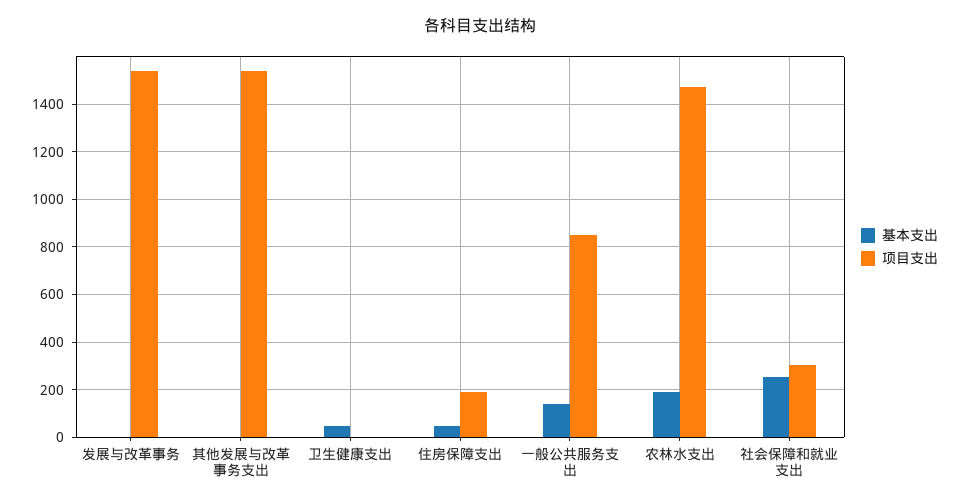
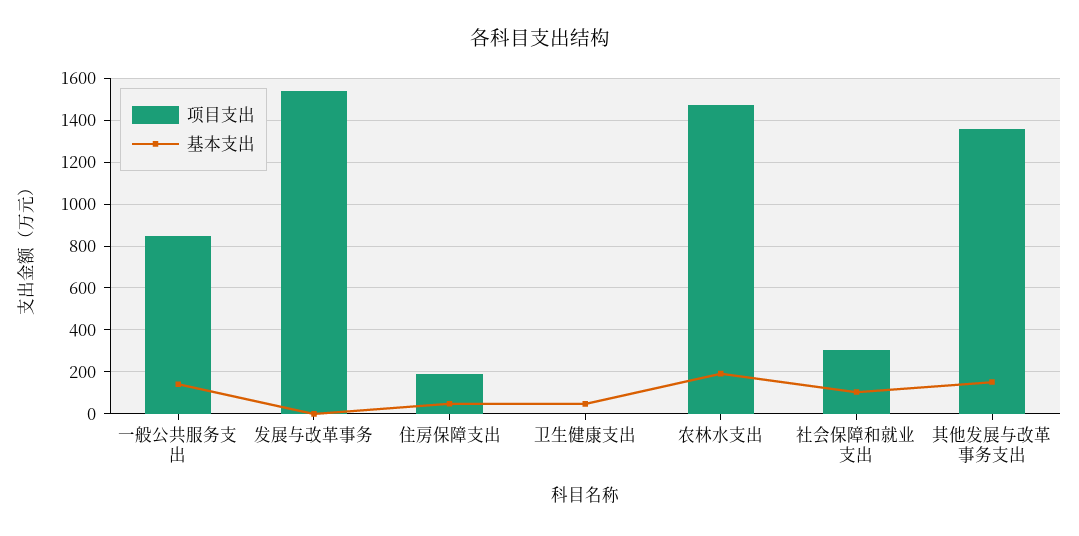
  {
    "基本支出": {
      "发展与改革事务": 0,
-     "其他发展与改革事务支出": 0,
+     "其他发展与改革事务支出": 150,
      "卫生健康支出": 50,
      "住房保障支出": 50,
      "一般公共服务支出": 150,
      "农林水支出": 200,
-     "社会保障和就业支出": 250
+     "社会保障和就业支出": 100
    },
    "项目支出": {
      "发展与改革事务": 1550,
-     "其他发展与改革事务支出": 1550,
+     "其他发展与改革事务支出": 1350,
      "卫生健康支出": 0,
      "住房保障支出": 200,
      "一般公共服务支出": 850,
      "农林水支出": 1450,
      "社会保障和就业支出": 300
    }
  }

